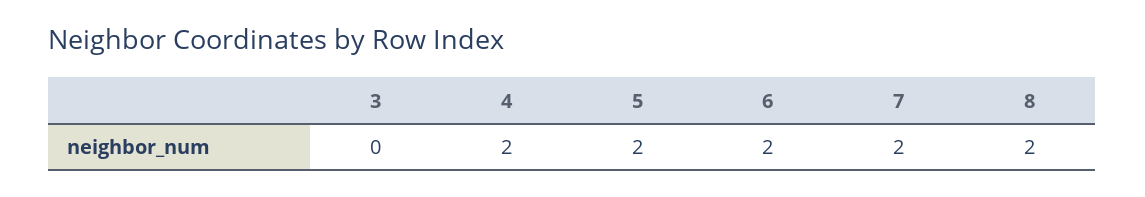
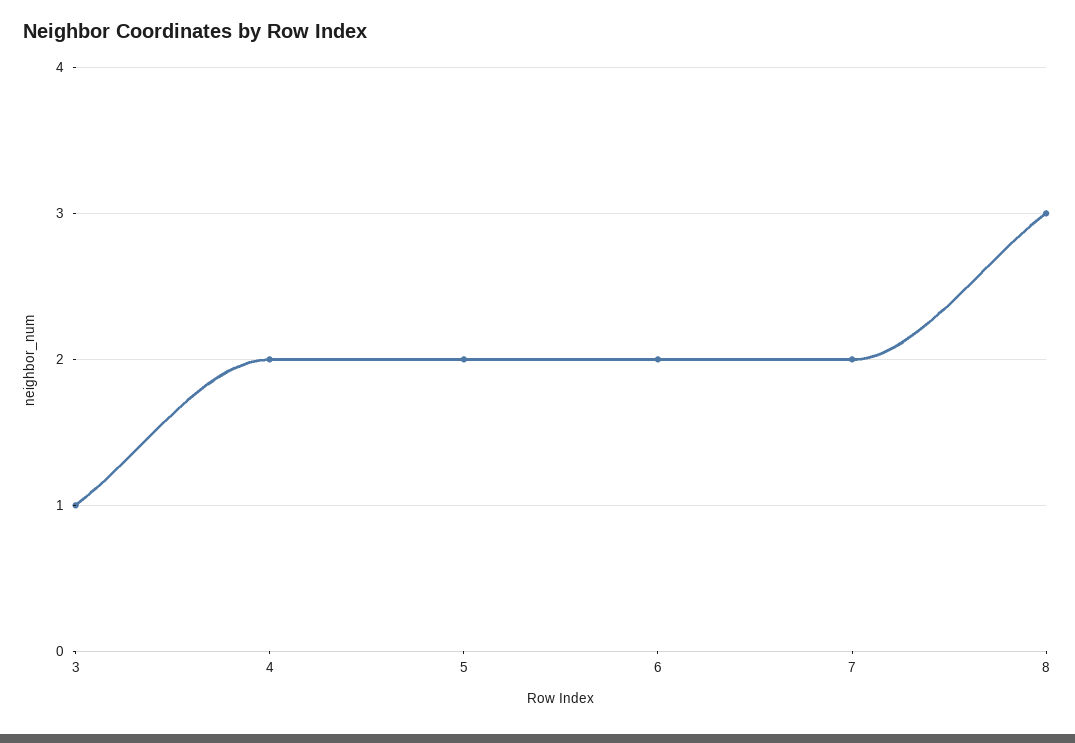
  {
-   "3": 0,
+   "3": 1,
    "4": 2,
    "5": 2,
    "6": 2,
    "7": 2,
-   "8": 2
+   "8": 3
  }

